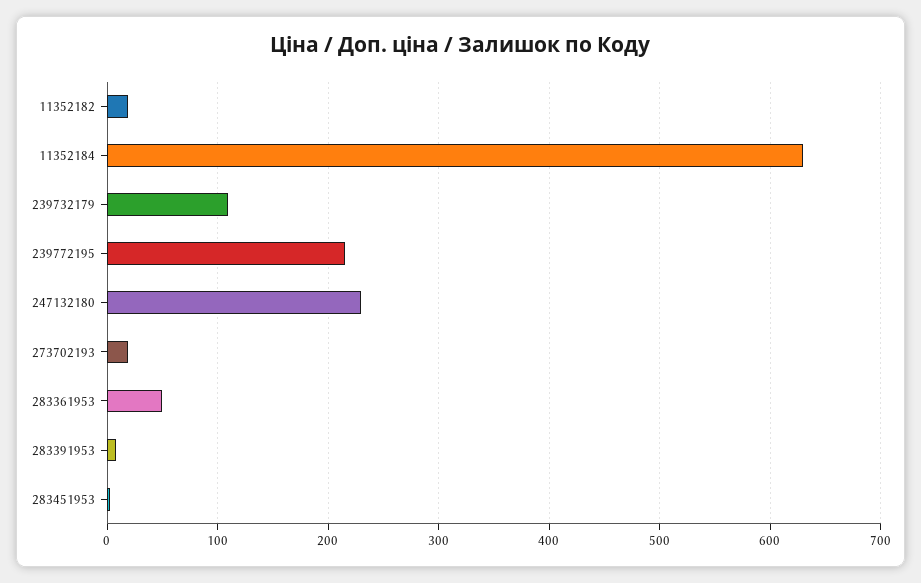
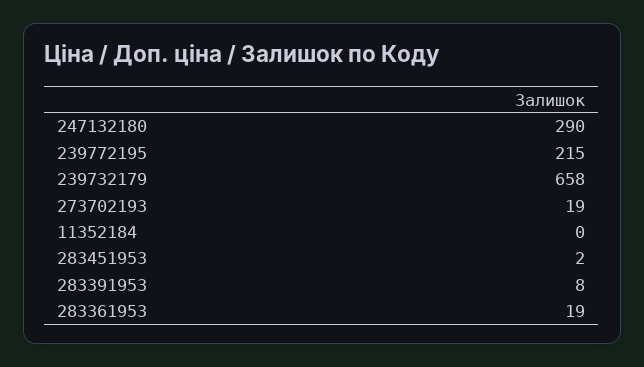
  {
-   "11352182": 20,
-   "11352184": 630,
+   "11352184": 0,
-   "239732179": 110,
+   "239732179": 658,
    "239772195": 215,
-   "247132180": 230,
+   "247132180": 290,
    "273702193": 19,
-   "283361953": 50,
+   "283361953": 19,
    "283391953": 8,
    "283451953": 2
  }

